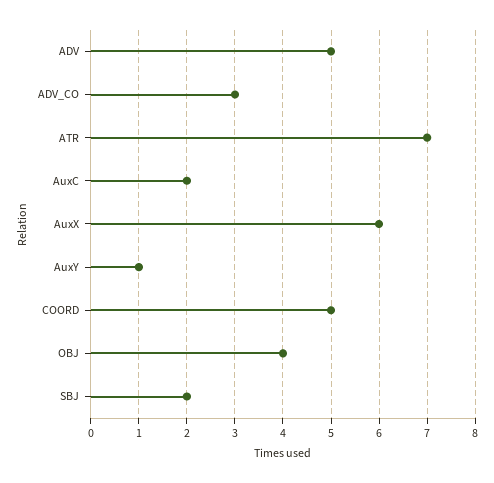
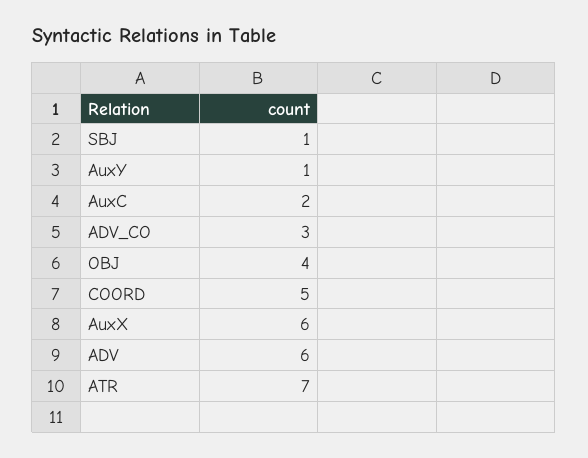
  {
-   "ADV": 5,
+   "ADV": 6,
    "ADV_CO": 3,
    "ATR": 7,
    "AuxC": 2,
    "AuxX": 6,
    "AuxY": 1,
    "COORD": 5,
    "OBJ": 4,
-   "SBJ": 2
+   "SBJ": 1
  }

